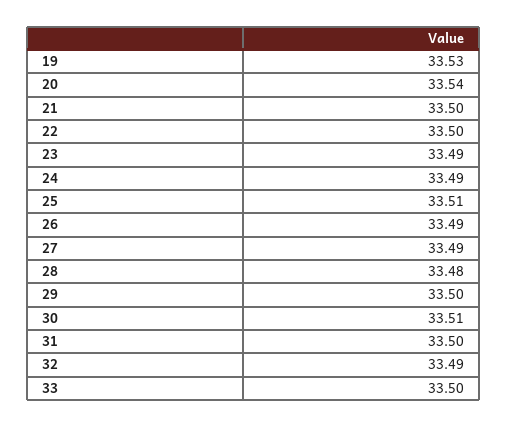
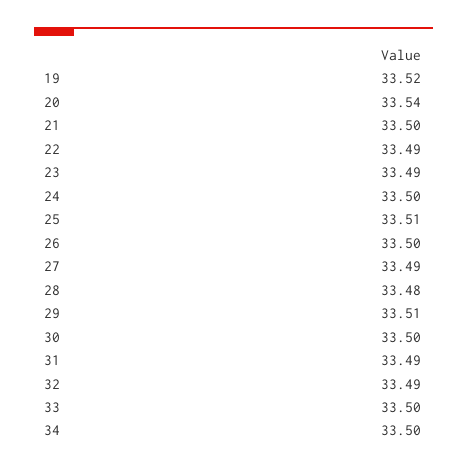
  {
-   "19": 33.53,
+   "19": 33.52,
    "20": 33.54,
    "21": 33.5,
-   "22": 33.5,
+   "22": 33.49,
    "23": 33.49,
-   "24": 33.49,
+   "24": 33.5,
    "25": 33.51,
-   "26": 33.49,
+   "26": 33.5,
    "27": 33.49,
    "28": 33.48,
-   "29": 33.5,
+   "29": 33.51,
-   "30": 33.51,
+   "30": 33.5,
-   "31": 33.5,
+   "31": 33.49,
    "32": 33.49,
-   "33": 33.5
+   "33": 33.5,
+   "34": 33.5
  }

